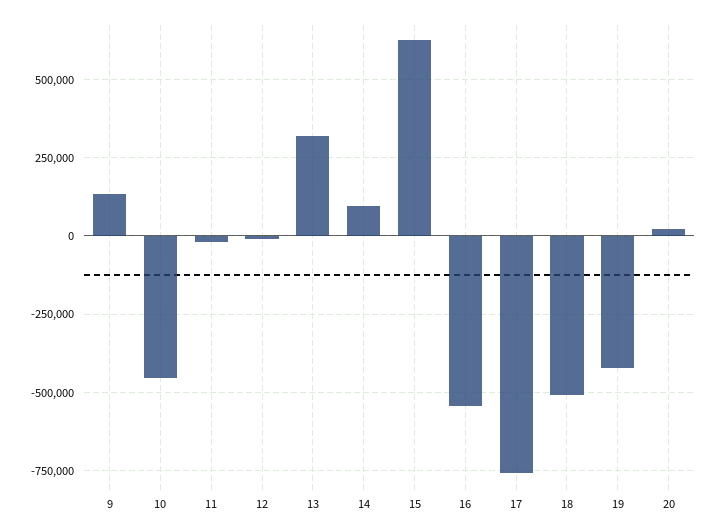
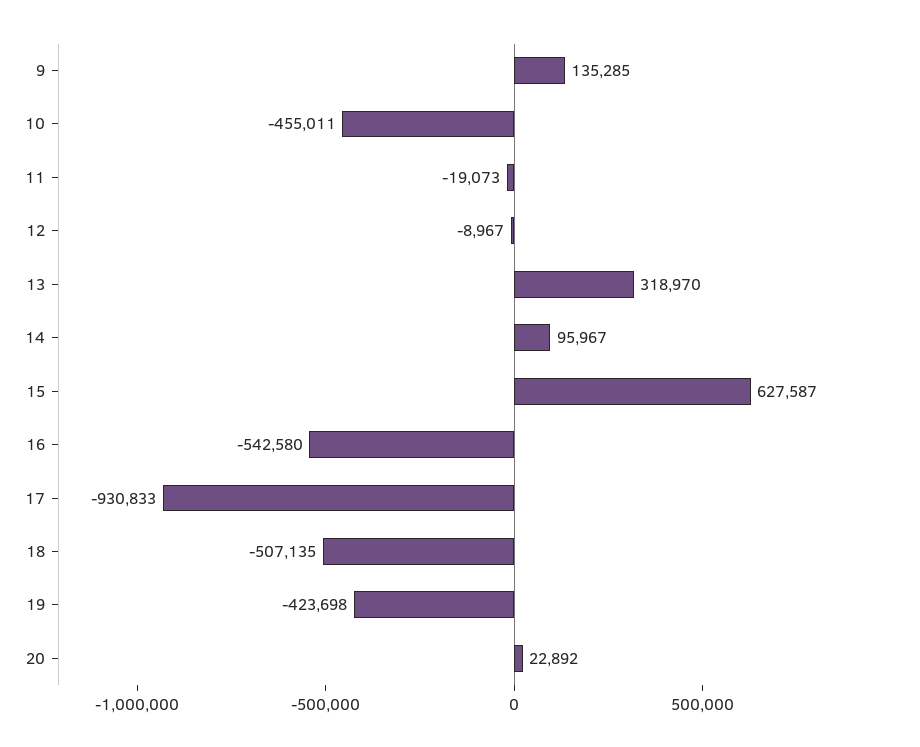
  {
    "9": 135285,
    "10": -455011,
    "11": -19073,
    "12": -8967,
    "13": 318970,
    "14": 95967,
    "15": 627587,
    "16": -542580,
-   "17": -750000,
+   "17": -930833,
    "18": -507135,
    "19": -423698,
    "20": 22892
  }

